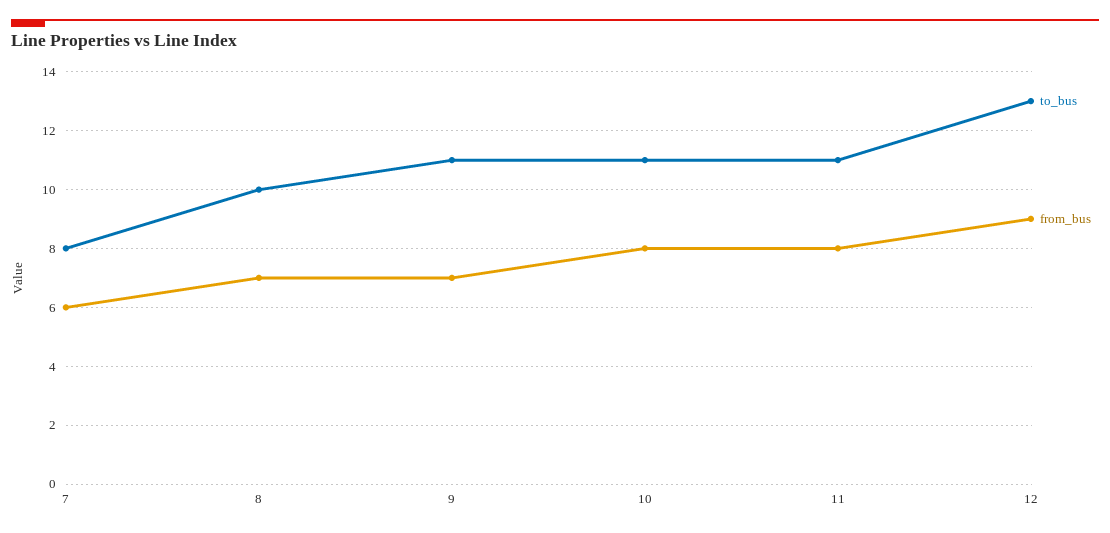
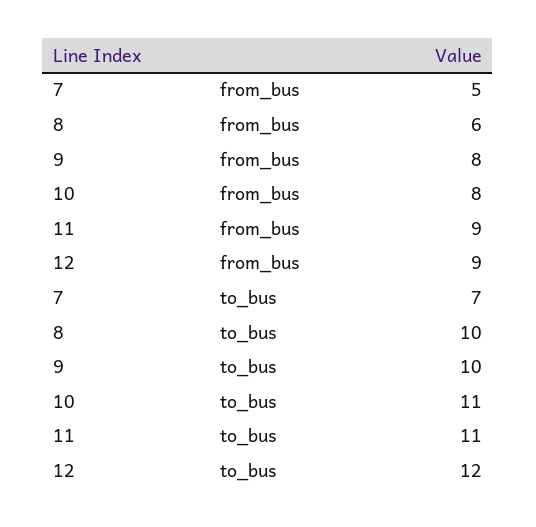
  {
    "to_bus": {
-     "7": 8,
+     "7": 7,
      "8": 10,
-     "9": 11,
+     "9": 10,
      "10": 11,
      "11": 11,
-     "12": 13
+     "12": 12
    },
    "from_bus": {
-     "7": 6,
+     "7": 5,
-     "8": 7,
+     "8": 6,
-     "9": 7,
+     "9": 8,
      "10": 8,
-     "11": 8,
+     "11": 9,
      "12": 9
    }
  }

